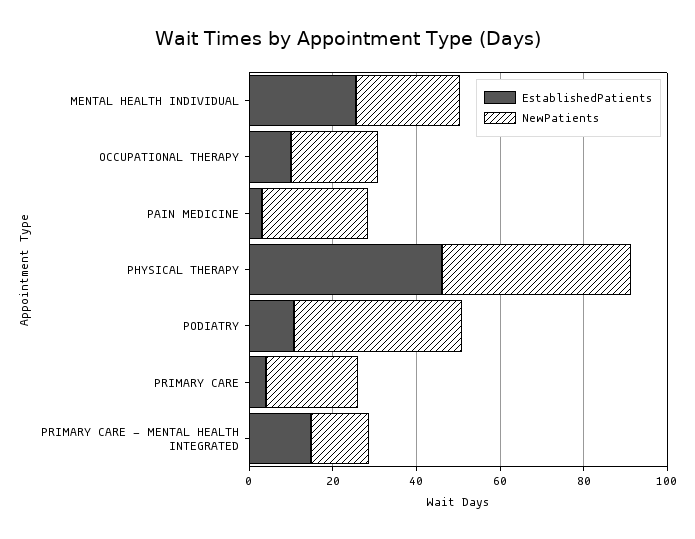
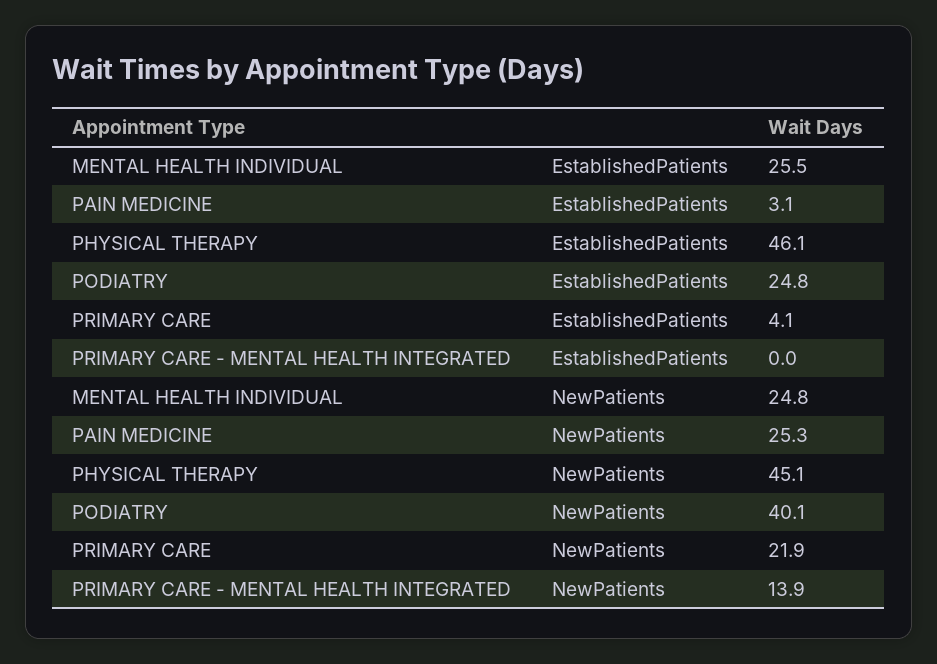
  {
    "EstablishedPatients": {
      "MENTAL HEALTH INDIVIDUAL": 25.5,
-     "OCCUPATIONAL THERAPY": 10,
      "PAIN MEDICINE": 3.1,
      "PHYSICAL THERAPY": 46.1,
-     "PODIATRY": 10,
+     "PODIATRY": 24.8,
      "PRIMARY CARE": 4.1,
-     "PRIMARY CARE - MENTAL HEALTH INTEGRATED": 15
+     "PRIMARY CARE - MENTAL HEALTH INTEGRATED": 0
    },
    "NewPatients": {
      "MENTAL HEALTH INDIVIDUAL": 24.8,
-     "OCCUPATIONAL THERAPY": 20,
      "PAIN MEDICINE": 25.3,
      "PHYSICAL THERAPY": 45.1,
      "PODIATRY": 40.1,
      "PRIMARY CARE": 21.9,
      "PRIMARY CARE - MENTAL HEALTH INTEGRATED": 13.9
    }
  }

